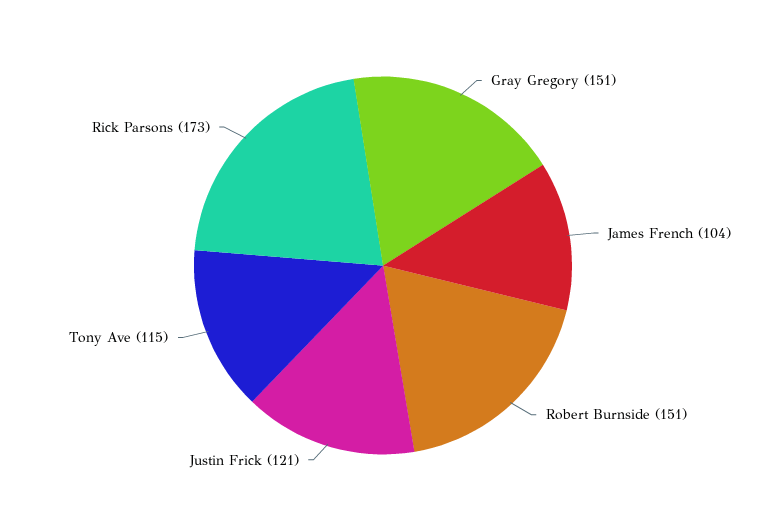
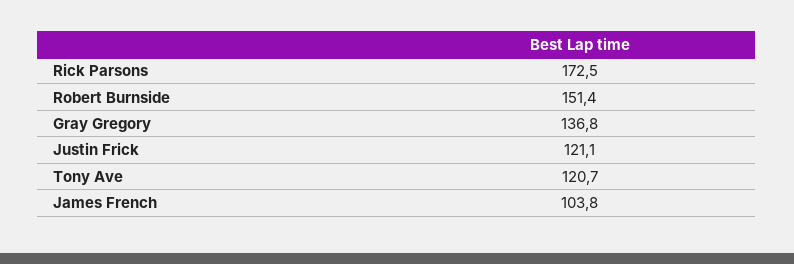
  {
-   "Gray Gregory": 151,
+   "Gray Gregory": 136.8,
    "James French": 103.8,
    "Robert Burnside": 151.4,
    "Justin Frick": 121.1,
-   "Tony Ave": 115,
+   "Tony Ave": 120.7,
    "Rick Parsons": 172.5
  }

